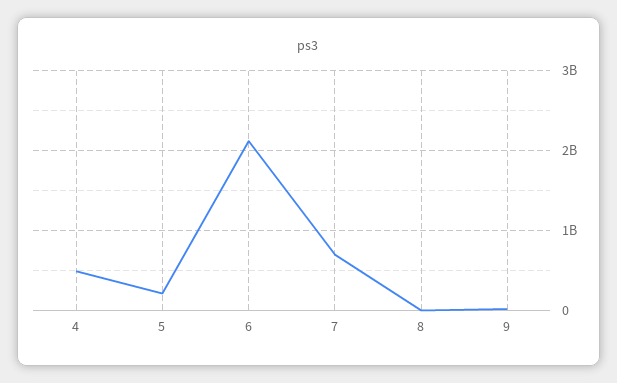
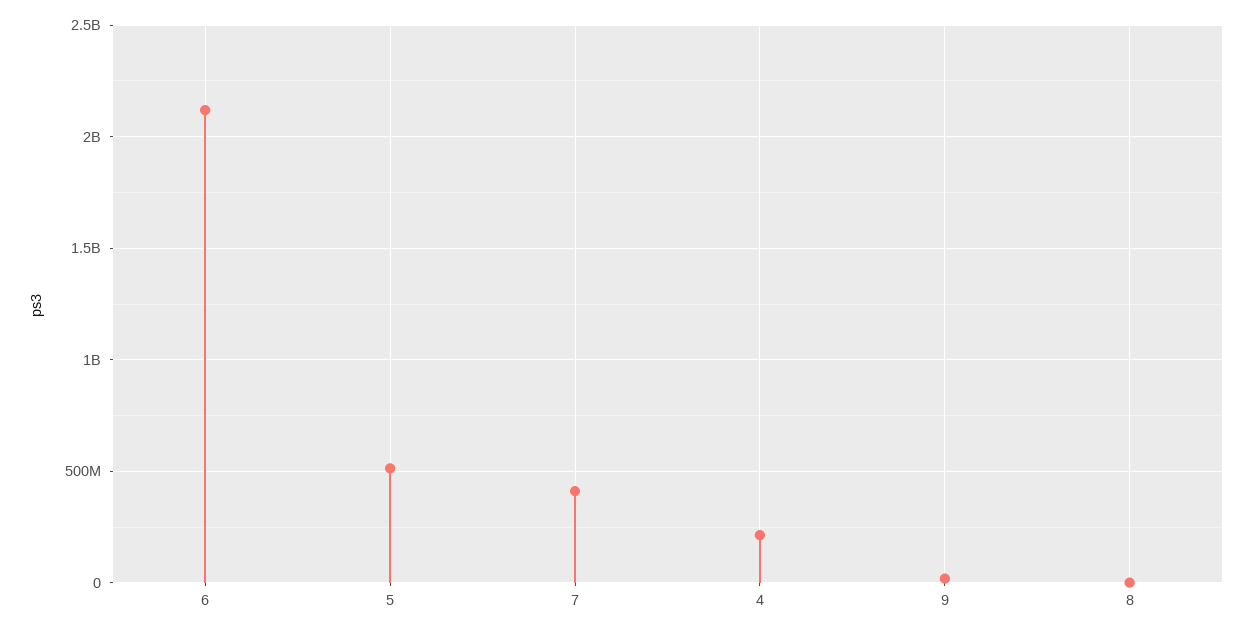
  {
-   "4": 500000000,
+   "4": 200000000,
-   "5": 200000000,
+   "5": 500000000,
    "6": 2100000000,
-   "7": 700000000,
+   "7": 400000000,
    "8": 0,
    "9": 0
  }

